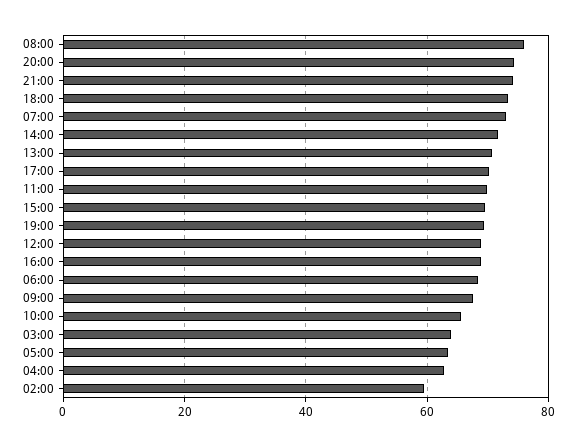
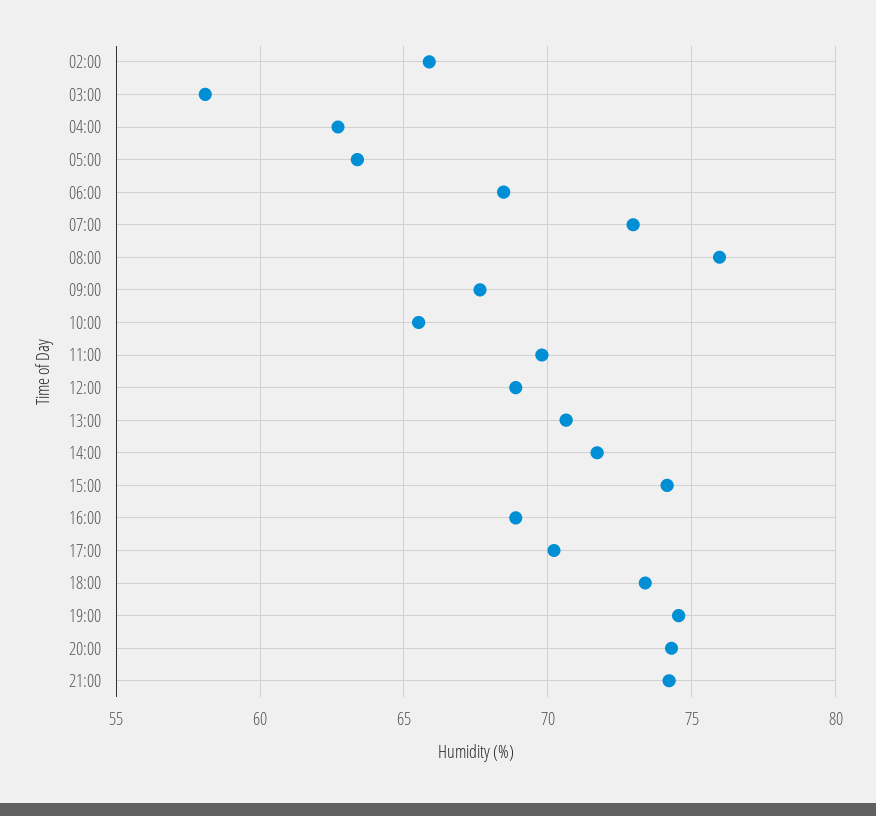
  {
    "08:00": 76,
    "20:00": 74.5,
    "21:00": 74,
    "18:00": 73.5,
    "07:00": 73,
    "14:00": 71.5,
    "13:00": 70.5,
    "17:00": 70,
    "11:00": 70,
-   "15:00": 70,
+   "15:00": 74,
-   "19:00": 70,
+   "19:00": 74.5,
    "12:00": 69,
    "16:00": 69,
    "06:00": 68.5,
    "09:00": 67.5,
    "10:00": 65.5,
-   "03:00": 64,
+   "03:00": 58,
    "05:00": 63.5,
    "04:00": 62.5,
-   "02:00": 60
+   "02:00": 66
  }

